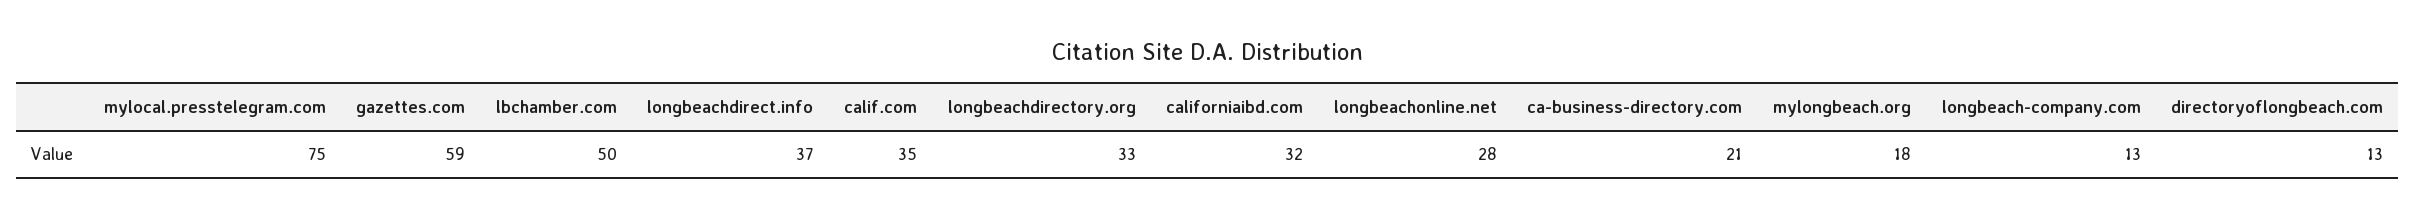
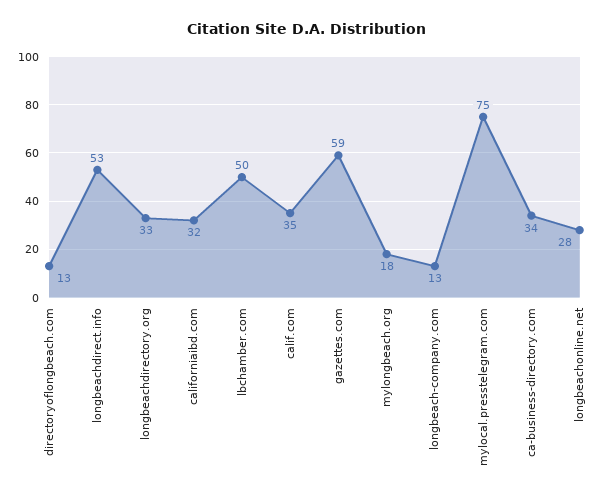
  {
    "mylocal.presstelegram.com": 75,
    "gazettes.com": 59,
    "lbchamber.com": 50,
-   "longbeachdirect.info": 37,
+   "longbeachdirect.info": 53,
    "calif.com": 35,
    "longbeachdirectory.org": 33,
    "californiaibd.com": 32,
    "longbeachonline.net": 28,
-   "ca-business-directory.com": 21,
+   "ca-business-directory.com": 34,
    "mylongbeach.org": 18,
    "longbeach-company.com": 13,
    "directoryoflongbeach.com": 13
  }

